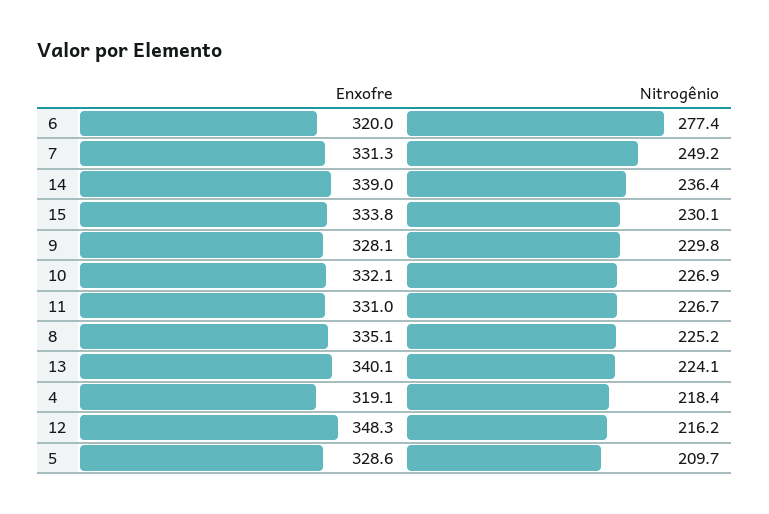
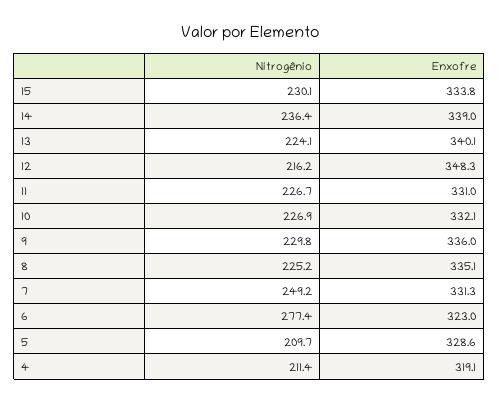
  {
    "Enxofre": {
-     "6": 320,
+     "6": 323,
      "7": 331.3,
      "14": 339,
      "15": 333.8,
-     "9": 328.1,
+     "9": 336,
      "10": 332.1,
      "11": 331,
      "8": 335.1,
      "13": 340.1,
      "4": 319.1,
      "12": 348.3,
      "5": 328.6
    },
    "Nitrogênio": {
      "6": 277.4,
      "7": 249.2,
      "14": 236.4,
      "15": 230.1,
      "9": 229.8,
      "10": 226.9,
      "11": 226.7,
      "8": 225.2,
      "13": 224.1,
-     "4": 218.4,
+     "4": 211.4,
      "12": 216.2,
      "5": 209.7
    }
  }

